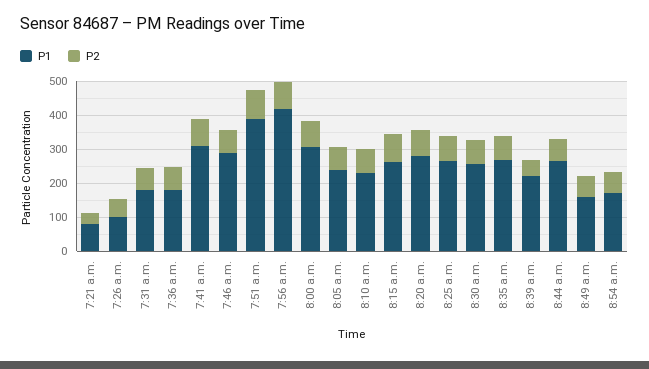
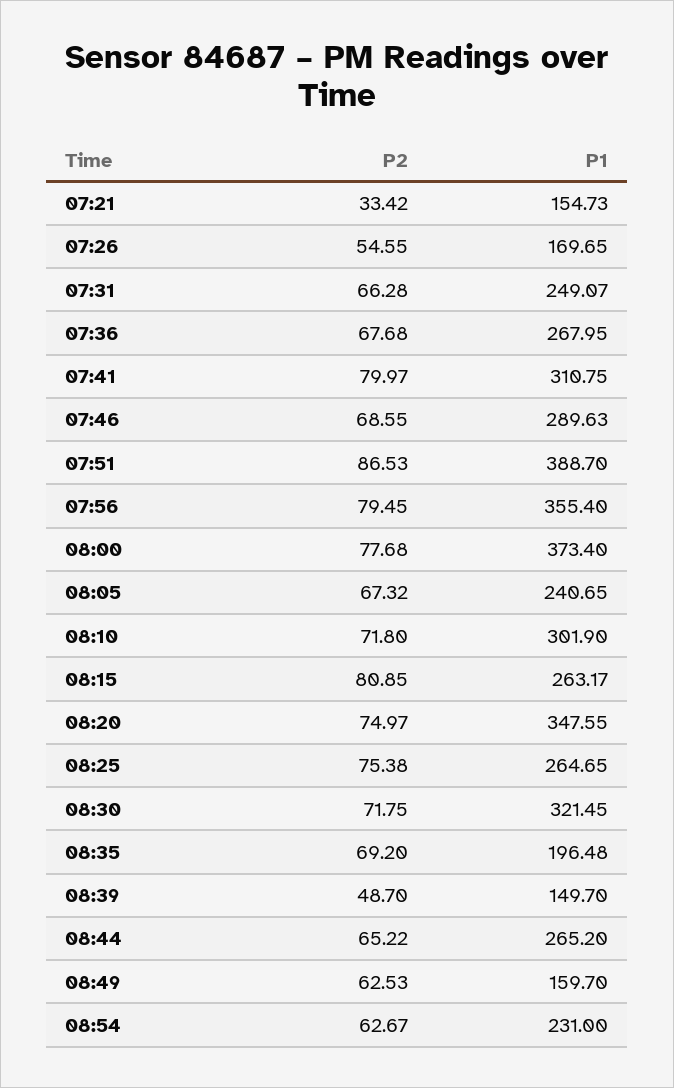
  {
    "P1": {
-     "7:21 a.m.": 75,
+     "7:21 a.m.": 154.73,
-     "7:26 a.m.": 100,
+     "7:26 a.m.": 169.65,
-     "7:31 a.m.": 175,
+     "7:31 a.m.": 249.07,
-     "7:36 a.m.": 175,
+     "7:36 a.m.": 267.95,
      "7:41 a.m.": 310.75,
      "7:46 a.m.": 289.63,
      "7:51 a.m.": 388.7,
-     "7:56 a.m.": 425,
+     "7:56 a.m.": 355.4,
-     "8:00 a.m.": 300,
+     "8:00 a.m.": 373.4,
      "8:05 a.m.": 240.65,
-     "8:10 a.m.": 225,
+     "8:10 a.m.": 301.9,
      "8:15 a.m.": 263.17,
-     "8:20 a.m.": 275,
+     "8:20 a.m.": 347.55,
      "8:25 a.m.": 264.65,
-     "8:30 a.m.": 250,
+     "8:30 a.m.": 321.45,
-     "8:35 a.m.": 275,
+     "8:35 a.m.": 196.48,
-     "8:39 a.m.": 225,
+     "8:39 a.m.": 149.7,
      "8:44 a.m.": 265.2,
      "8:49 a.m.": 159.7,
-     "8:54 a.m.": 175
+     "8:54 a.m.": 231
    },
    "P2": {
      "7:21 a.m.": 33.42,
      "7:26 a.m.": 54.55,
      "7:31 a.m.": 66.28,
      "7:36 a.m.": 67.68,
      "7:41 a.m.": 79.97,
      "7:46 a.m.": 68.55,
      "7:51 a.m.": 86.53,
      "7:56 a.m.": 79.45,
      "8:00 a.m.": 77.68,
      "8:05 a.m.": 67.32,
      "8:10 a.m.": 71.8,
      "8:15 a.m.": 80.85,
      "8:20 a.m.": 74.97,
      "8:25 a.m.": 75.38,
      "8:30 a.m.": 71.75,
      "8:35 a.m.": 69.2,
      "8:39 a.m.": 48.7,
      "8:44 a.m.": 65.22,
      "8:49 a.m.": 62.53,
      "8:54 a.m.": 62.67
    }
  }

